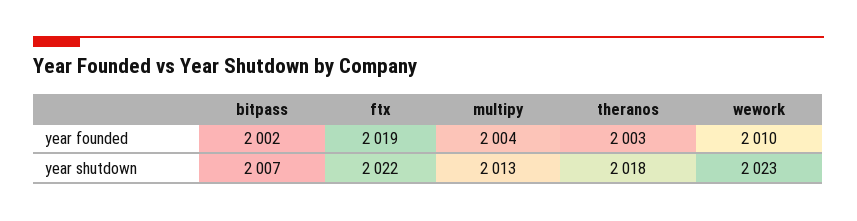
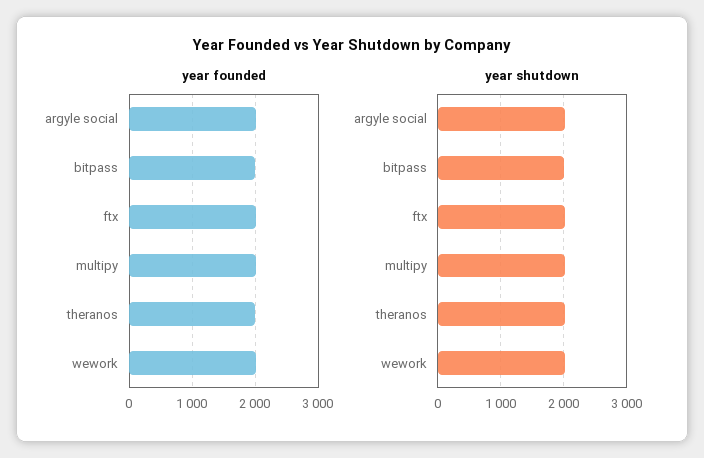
  {
    "year founded": {
      "bitpass": 2002,
      "ftx": 2019,
      "multipy": 2004,
      "theranos": 2003,
-     "wework": 2010
+     "wework": 2010,
+     "argyle social": 2000
    },
    "year shutdown": {
      "bitpass": 2007,
      "ftx": 2022,
      "multipy": 2013,
      "theranos": 2018,
-     "wework": 2023
+     "wework": 2023,
+     "argyle social": 2000
    }
  }

